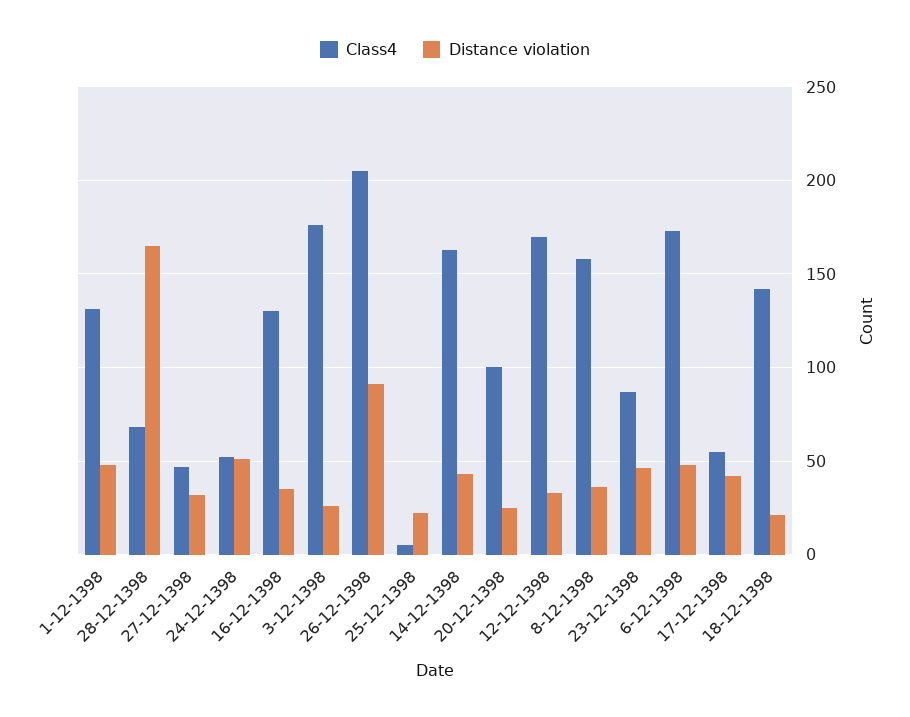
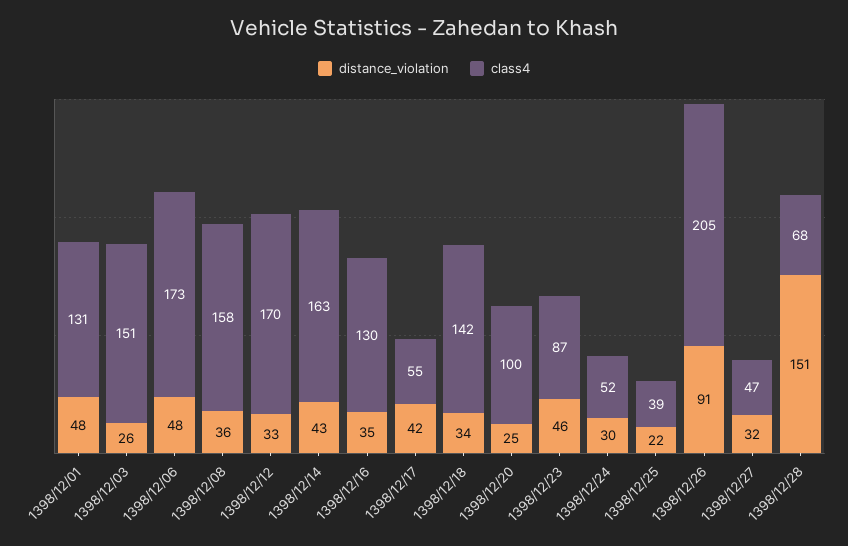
  {
    "Class4": {
      "1-12-1398": 131,
      "28-12-1398": 68,
      "27-12-1398": 47,
      "24-12-1398": 52,
      "16-12-1398": 130,
-     "3-12-1398": 175,
+     "3-12-1398": 151,
      "26-12-1398": 205,
-     "25-12-1398": 5,
+     "25-12-1398": 39,
      "14-12-1398": 163,
      "20-12-1398": 100,
      "12-12-1398": 170,
      "8-12-1398": 158,
      "23-12-1398": 87,
      "6-12-1398": 173,
      "17-12-1398": 55,
      "18-12-1398": 142
    },
    "Distance violation": {
      "1-12-1398": 48,
-     "28-12-1398": 165,
+     "28-12-1398": 151,
      "27-12-1398": 32,
-     "24-12-1398": 50,
+     "24-12-1398": 30,
      "16-12-1398": 35,
      "3-12-1398": 26,
      "26-12-1398": 91,
      "25-12-1398": 22,
      "14-12-1398": 43,
      "20-12-1398": 25,
      "12-12-1398": 33,
      "8-12-1398": 36,
      "23-12-1398": 46,
      "6-12-1398": 48,
      "17-12-1398": 42,
-     "18-12-1398": 20
+     "18-12-1398": 34
    }
  }

